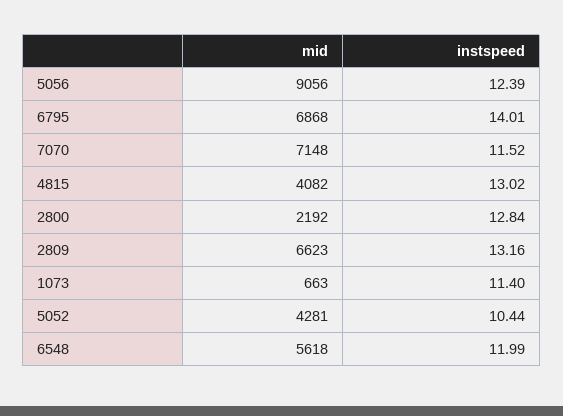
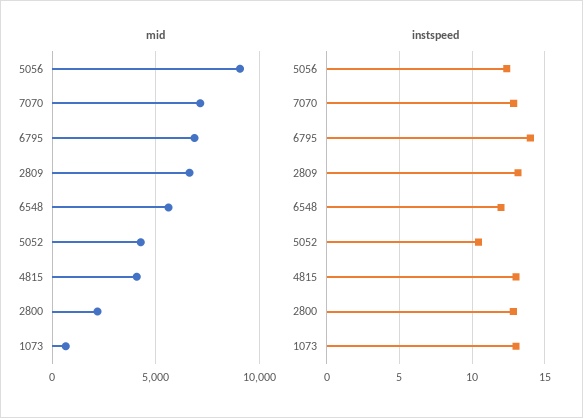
  {
    "mid": {
      "5056": 9056,
      "6795": 6868,
      "7070": 7148,
      "4815": 4082,
      "2800": 2192,
      "2809": 6623,
      "1073": 663,
      "5052": 4281,
      "6548": 5618
    },
    "instspeed": {
      "5056": 12.39,
      "6795": 14.01,
-     "7070": 11.52,
+     "7070": 13,
      "4815": 13.02,
      "2800": 12.84,
      "2809": 13.16,
-     "1073": 11.4,
+     "1073": 13,
      "5052": 10.44,
      "6548": 11.99
    }
  }

